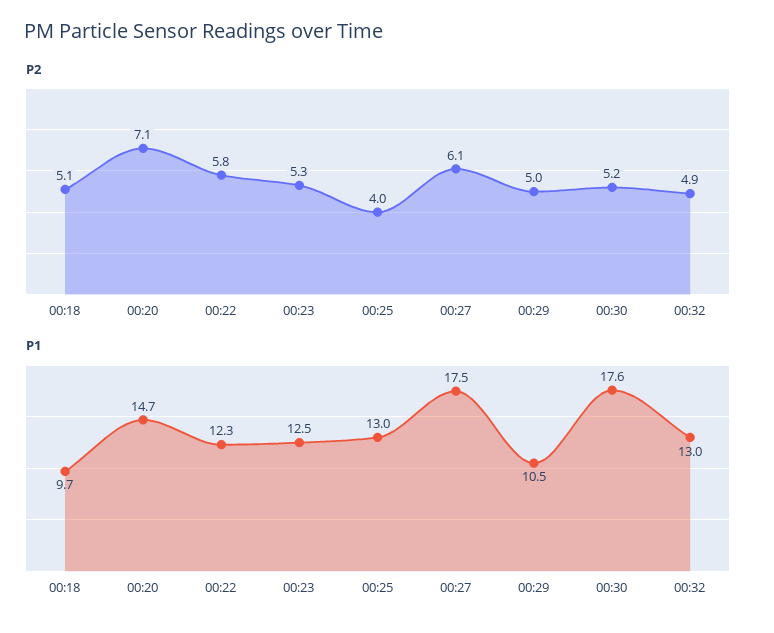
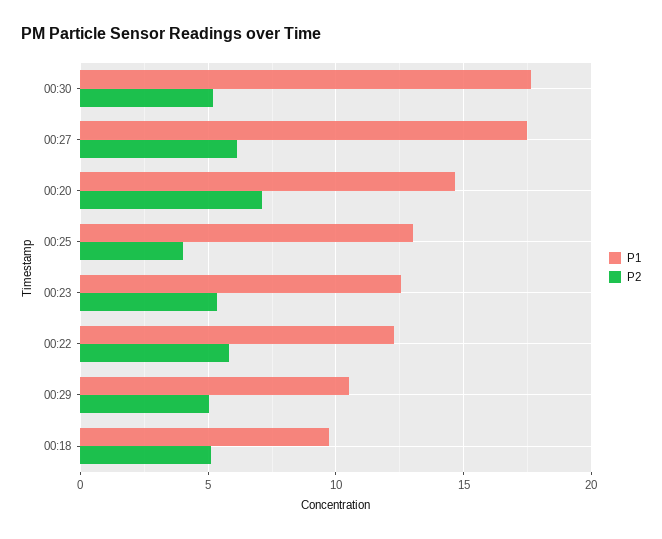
  {
    "P2": {
      "00:18": 5.1,
      "00:20": 7.1,
      "00:22": 5.8,
      "00:23": 5.3,
      "00:25": 4,
      "00:27": 6.1,
      "00:29": 5,
-     "00:30": 5.2,
+     "00:30": 5.2
-     "00:32": 4.9
    },
    "P1": {
      "00:18": 9.7,
      "00:20": 14.7,
      "00:22": 12.3,
      "00:23": 12.5,
      "00:25": 13,
      "00:27": 17.5,
      "00:29": 10.5,
-     "00:30": 17.6,
+     "00:30": 17.6
-     "00:32": 13
    }
  }

